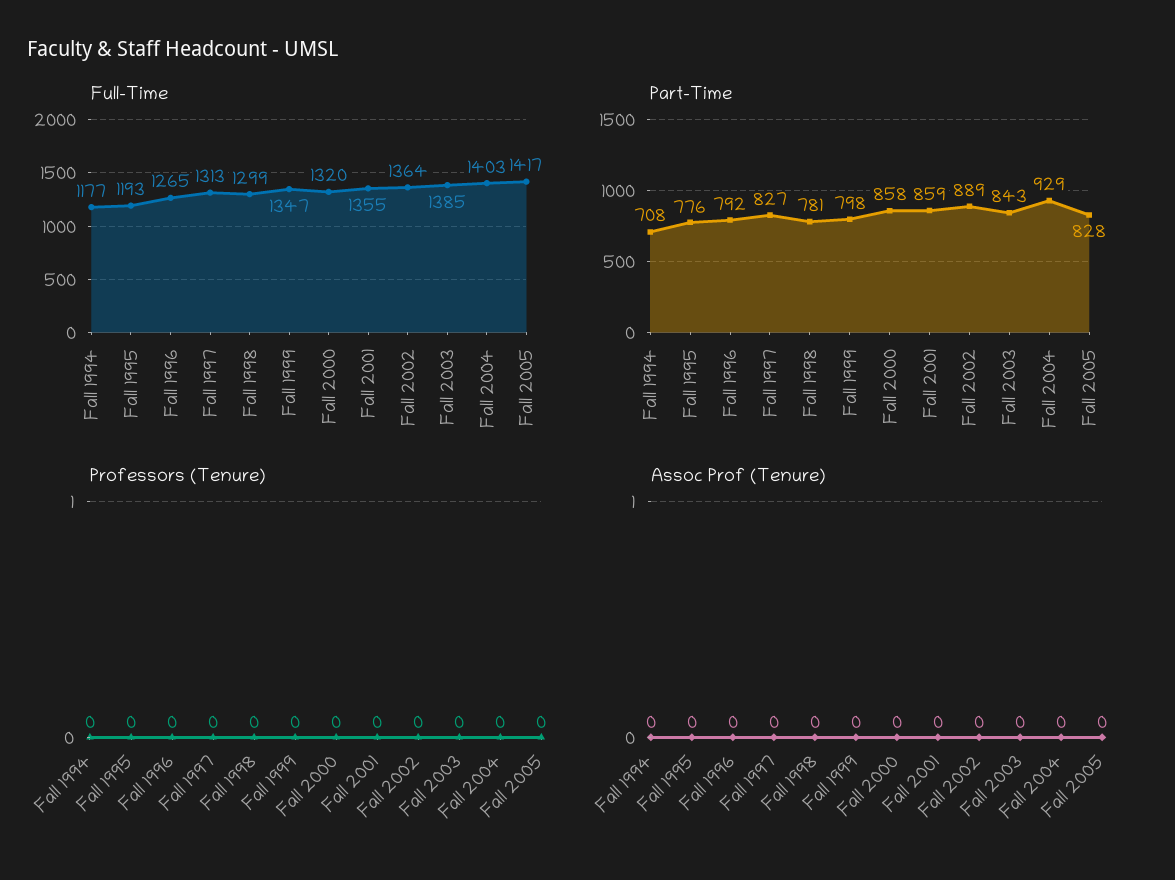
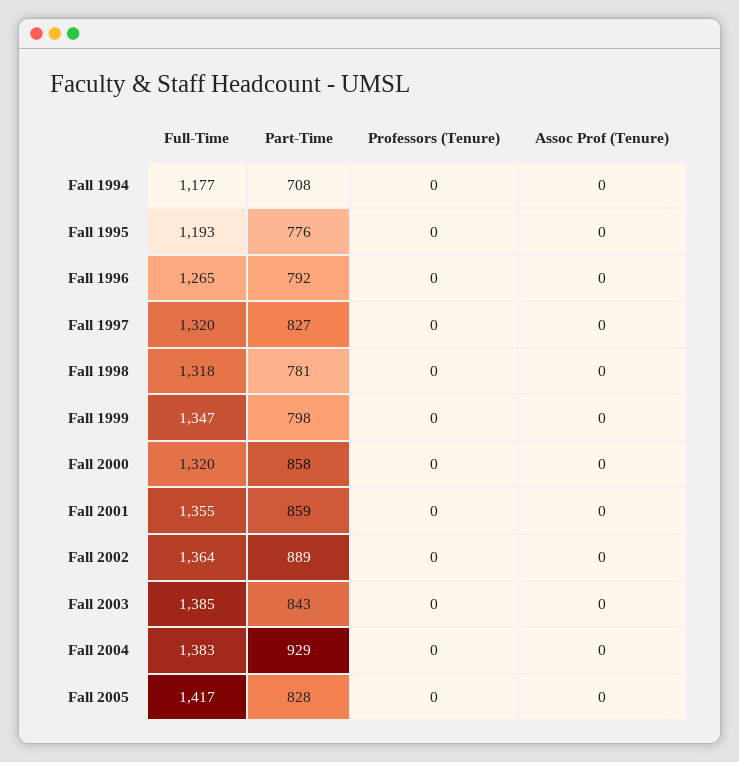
  {
    "Full-Time": {
      "Fall 1994": 1177,
      "Fall 1995": 1193,
      "Fall 1996": 1265,
-     "Fall 1997": 1313,
+     "Fall 1997": 1320,
-     "Fall 1998": 1299,
+     "Fall 1998": 1318,
      "Fall 1999": 1347,
      "Fall 2000": 1320,
      "Fall 2001": 1355,
      "Fall 2002": 1364,
      "Fall 2003": 1385,
-     "Fall 2004": 1403,
+     "Fall 2004": 1383,
      "Fall 2005": 1417
    },
    "Part-Time": {
      "Fall 1994": 708,
      "Fall 1995": 776,
      "Fall 1996": 792,
      "Fall 1997": 827,
      "Fall 1998": 781,
      "Fall 1999": 798,
      "Fall 2000": 858,
      "Fall 2001": 859,
      "Fall 2002": 889,
      "Fall 2003": 843,
      "Fall 2004": 929,
      "Fall 2005": 828
    },
    "Professors (Tenure)": {
      "Fall 1994": 0,
      "Fall 1995": 0,
      "Fall 1996": 0,
      "Fall 1997": 0,
      "Fall 1998": 0,
      "Fall 1999": 0,
      "Fall 2000": 0,
      "Fall 2001": 0,
      "Fall 2002": 0,
      "Fall 2003": 0,
      "Fall 2004": 0,
      "Fall 2005": 0
    },
    "Assoc Prof (Tenure)": {
      "Fall 1994": 0,
      "Fall 1995": 0,
      "Fall 1996": 0,
      "Fall 1997": 0,
      "Fall 1998": 0,
      "Fall 1999": 0,
      "Fall 2000": 0,
      "Fall 2001": 0,
      "Fall 2002": 0,
      "Fall 2003": 0,
      "Fall 2004": 0,
      "Fall 2005": 0
    }
  }

